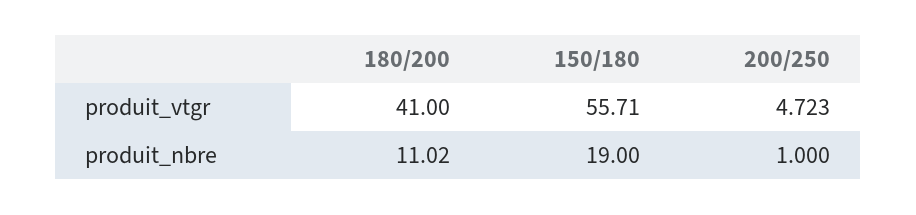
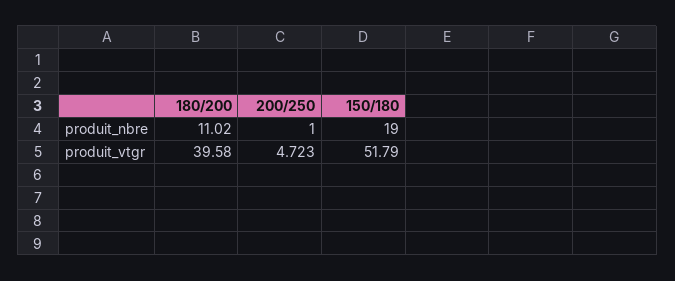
  {
    "180/200": {
-     "produit_vtgr": 41,
+     "produit_vtgr": 39.58,
      "produit_nbre": 11.02
    },
    "150/180": {
-     "produit_vtgr": 55.71,
+     "produit_vtgr": 51.79,
      "produit_nbre": 19
    },
    "200/250": {
      "produit_vtgr": 4.723,
      "produit_nbre": 1
    }
  }

